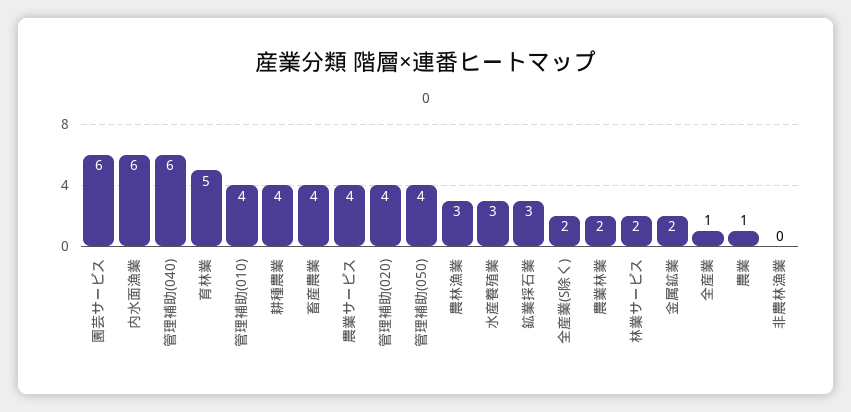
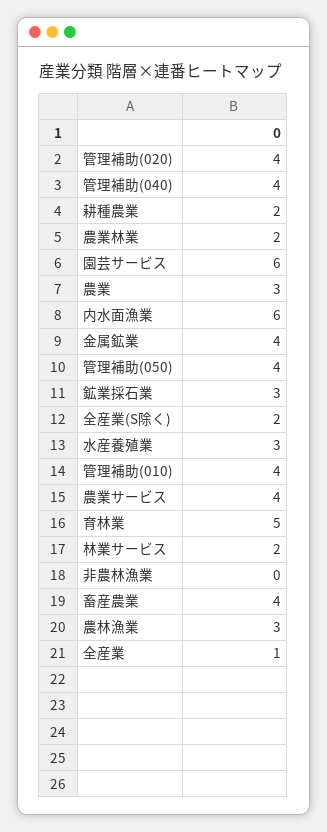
  {
    "園芸サービス": 6,
    "内水面漁業": 6,
-   "管理補助(040)": 6,
+   "管理補助(040)": 4,
    "育林業": 5,
    "管理補助(010)": 4,
-   "耕種農業": 4,
+   "耕種農業": 2,
    "畜産農業": 4,
    "農業サービス": 4,
    "管理補助(020)": 4,
    "管理補助(050)": 4,
    "農林漁業": 3,
    "水産養殖業": 3,
    "鉱業採石業": 3,
    "全産業(S除く)": 2,
    "農業林業": 2,
    "林業サービス": 2,
-   "金属鉱業": 2,
+   "金属鉱業": 4,
    "全産業": 1,
-   "農業": 1,
+   "農業": 3,
    "非農林漁業": 0
  }

